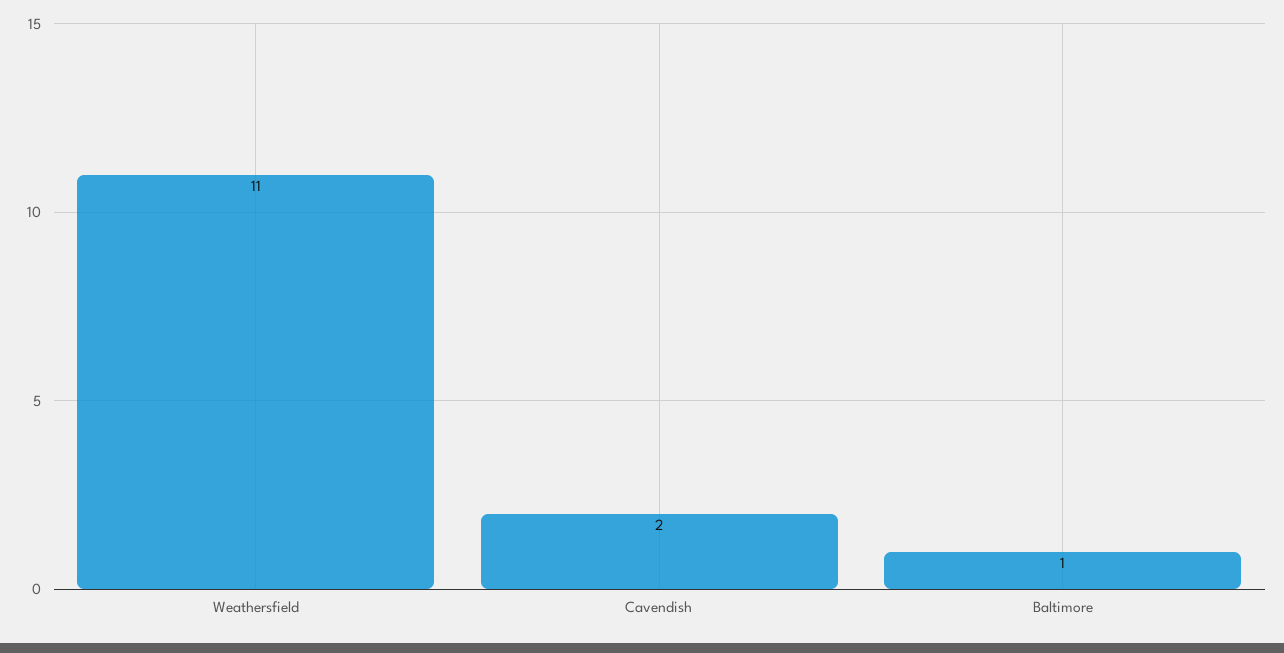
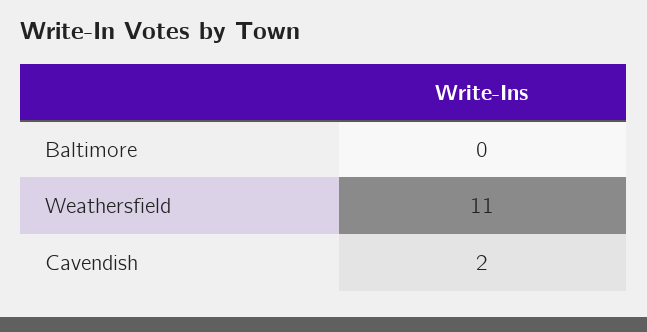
  {
    "Weathersfield": 11,
    "Cavendish": 2,
-   "Baltimore": 1
+   "Baltimore": 0
  }

